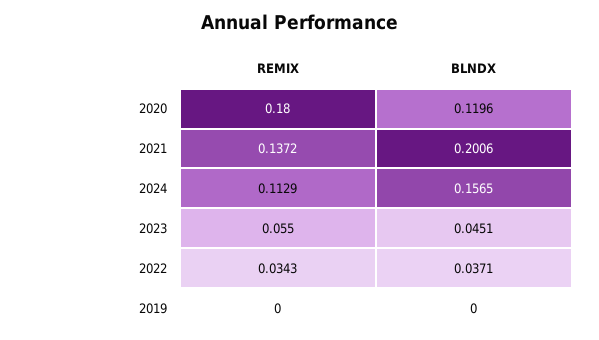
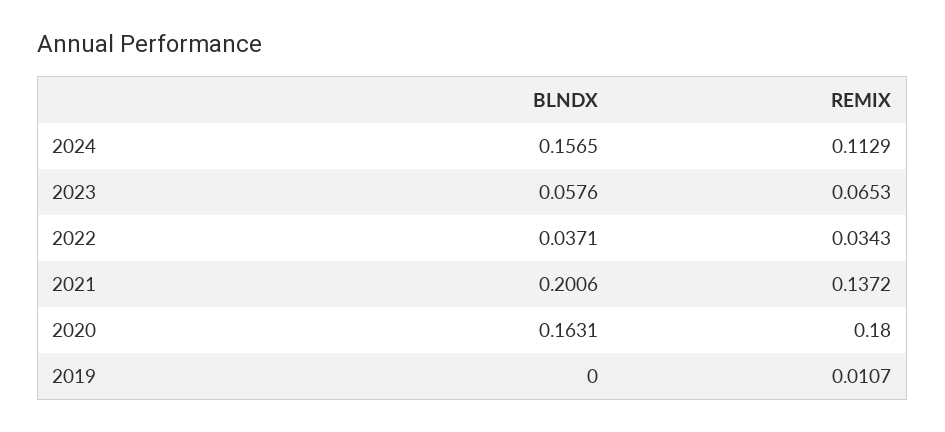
  {
    "REMIX": {
      "2020": 0.18,
      "2021": 0.1372,
      "2024": 0.1129,
-     "2023": 0.055,
+     "2023": 0.0653,
      "2022": 0.0343,
-     "2019": 0
+     "2019": 0.0107
    },
    "BLNDX": {
-     "2020": 0.1196,
+     "2020": 0.1631,
      "2021": 0.2006,
      "2024": 0.1565,
-     "2023": 0.0451,
+     "2023": 0.0576,
      "2022": 0.0371,
      "2019": 0
    }
  }

